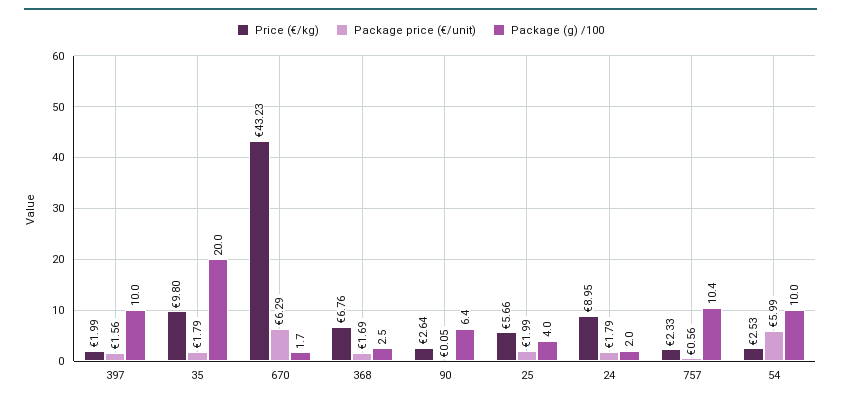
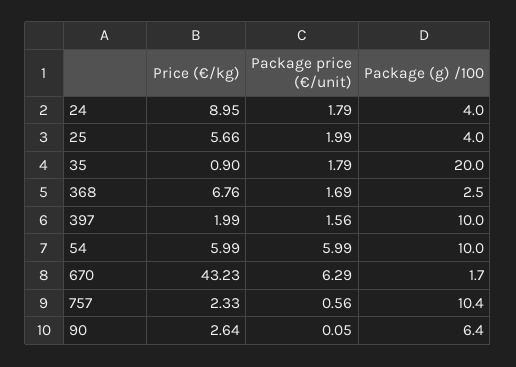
  {
    "Price (€/kg)": {
      "397": 1.99,
-     "35": 9.8,
+     "35": 0.9,
      "670": 43.23,
      "368": 6.76,
      "90": 2.64,
      "25": 5.66,
      "24": 8.95,
      "757": 2.33,
-     "54": 2.53
+     "54": 5.99
    },
    "Package price (€/unit)": {
      "397": 1.56,
      "35": 1.79,
      "670": 6.29,
      "368": 1.69,
      "90": 0.05,
      "25": 1.99,
      "24": 1.79,
      "757": 0.56,
      "54": 5.99
    },
    "Package (g) /100": {
      "397": 10,
      "35": 20,
      "670": 1.7,
      "368": 2.5,
      "90": 6.4,
      "25": 4,
-     "24": 2,
+     "24": 4,
      "757": 10.4,
      "54": 10
    }
  }

